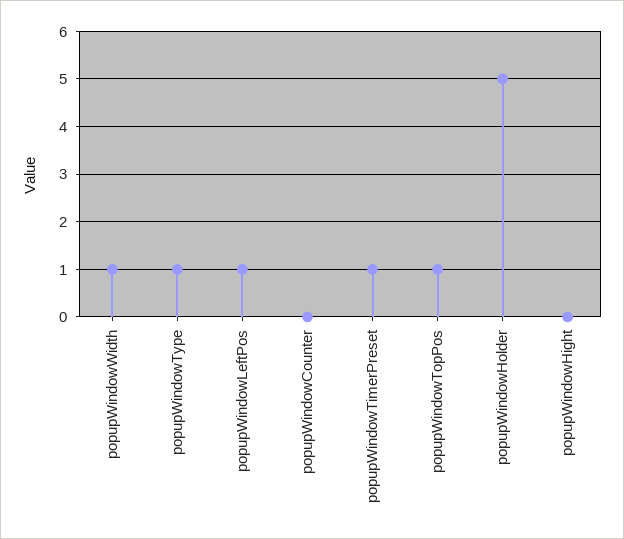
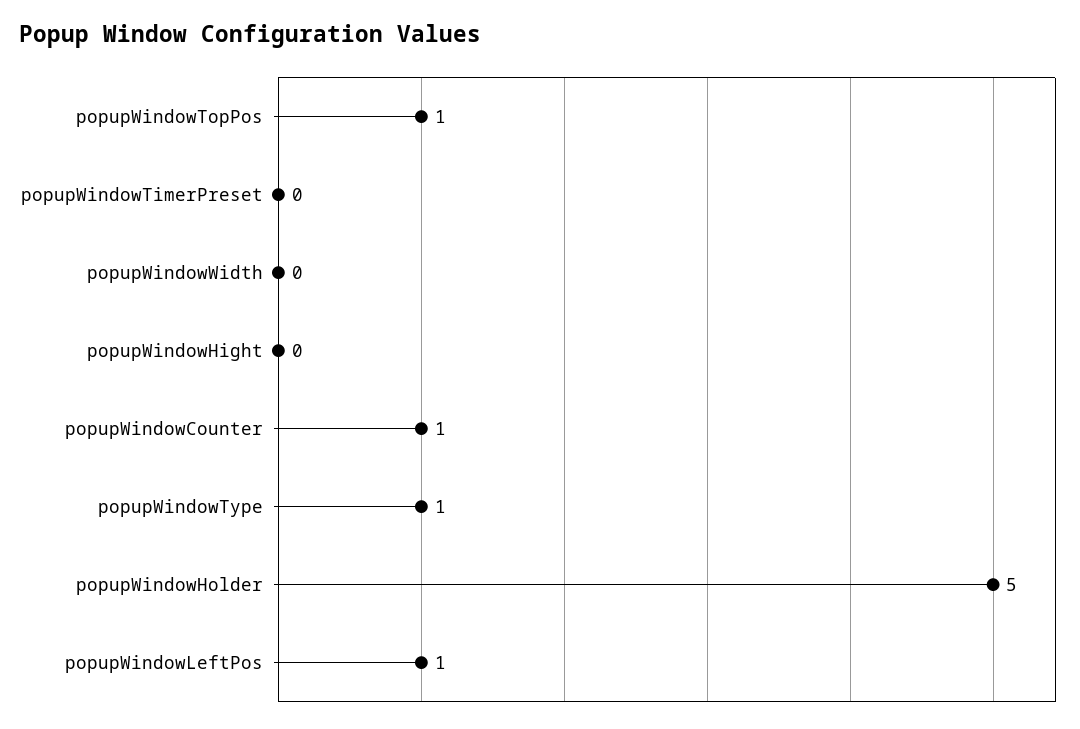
  {
-   "popupWindowWidth": 1,
+   "popupWindowWidth": 0,
    "popupWindowType": 1,
    "popupWindowLeftPos": 1,
-   "popupWindowCounter": 0,
+   "popupWindowCounter": 1,
-   "popupWindowTimerPreset": 1,
+   "popupWindowTimerPreset": 0,
    "popupWindowTopPos": 1,
    "popupWindowHolder": 5,
    "popupWindowHight": 0
  }

